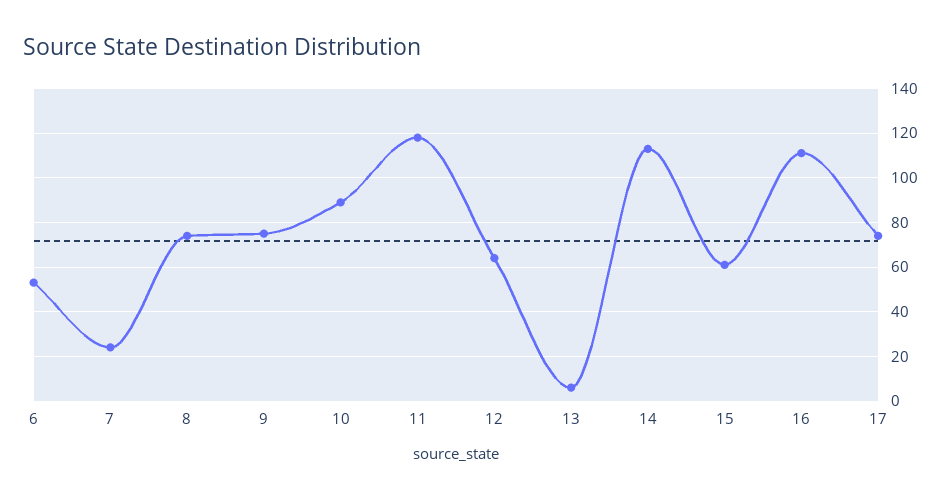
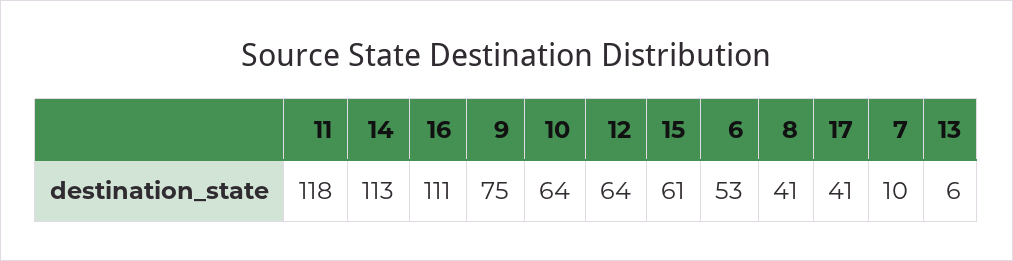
  {
    "6": 53,
-   "7": 25,
+   "7": 10,
-   "8": 75,
+   "8": 41,
    "9": 75,
-   "10": 90,
+   "10": 64,
    "11": 118,
    "12": 64,
    "13": 6,
    "14": 113,
    "15": 61,
    "16": 111,
-   "17": 75
+   "17": 41
  }

